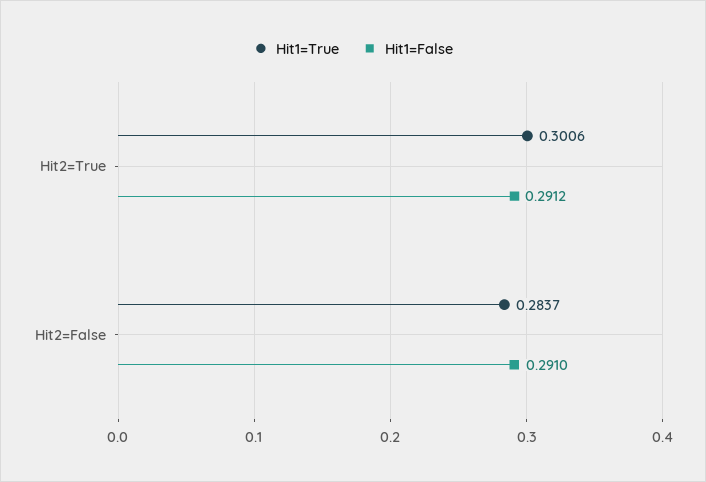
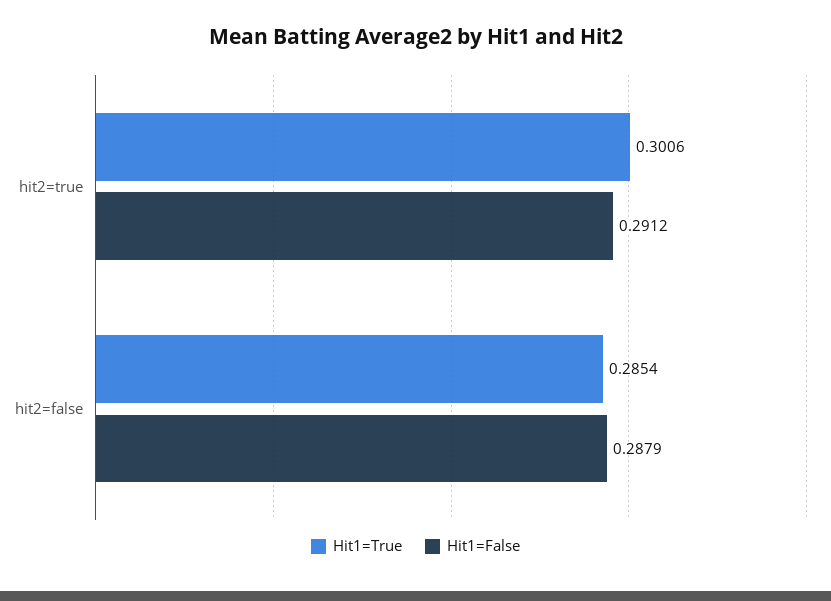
  {
    "Hit1=True": {
      "Hit2=True": 0.3006,
-     "Hit2=False": 0.2837
+     "Hit2=False": 0.2854
    },
    "Hit1=False": {
      "Hit2=True": 0.2912,
-     "Hit2=False": 0.291
+     "Hit2=False": 0.2879
    }
  }

